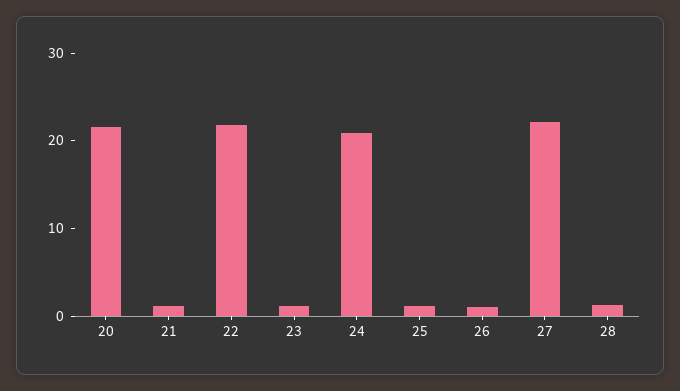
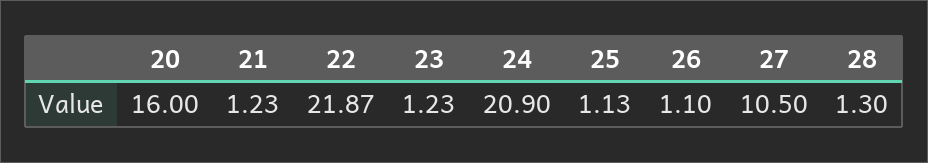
  {
-   "20": 22,
+   "20": 16,
    "21": 1.23,
    "22": 21.87,
    "23": 1.23,
    "24": 20.9,
    "25": 1.13,
    "26": 1.1,
-   "27": 22,
+   "27": 10.5,
    "28": 1.3
  }

